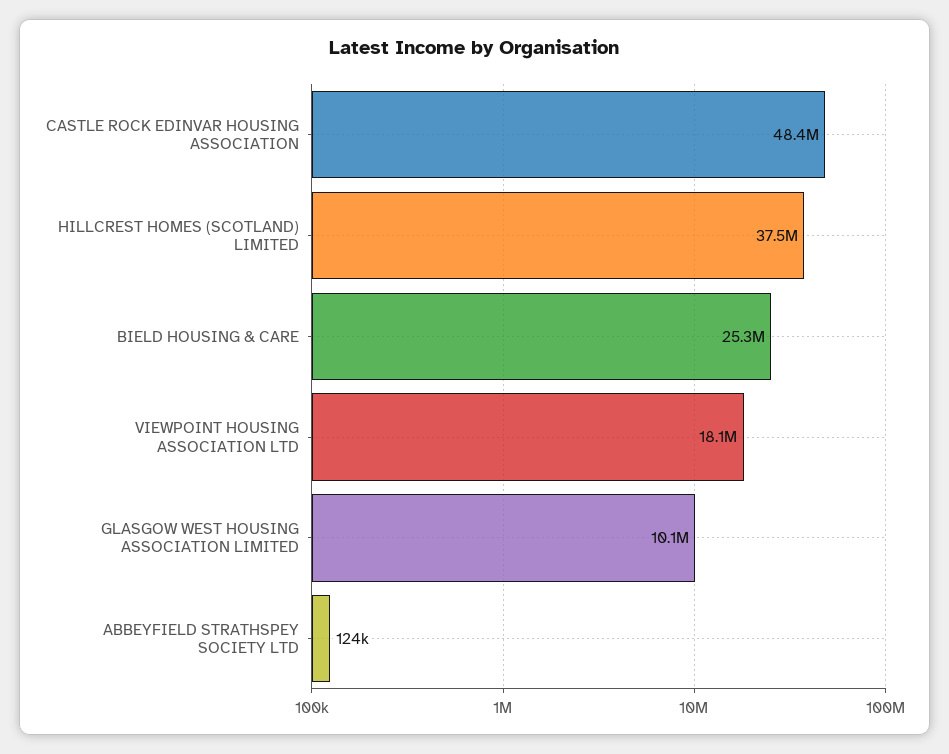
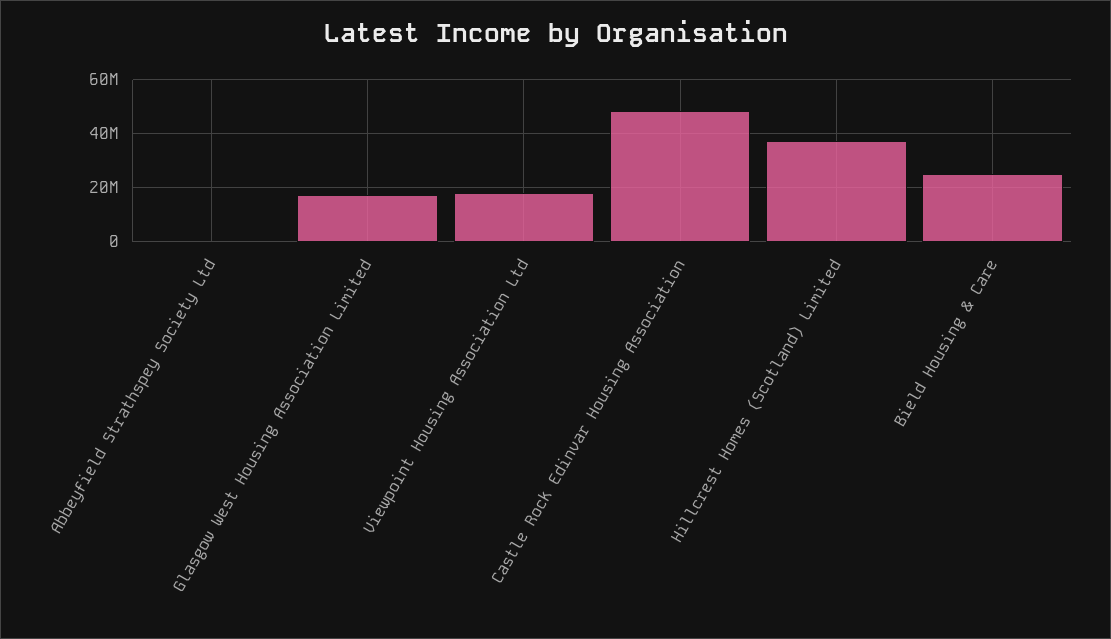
  {
    "CASTLE ROCK EDINVAR HOUSING ASSOCIATION": 48400000,
    "HILLCREST HOMES (SCOTLAND) LIMITED": 37500000,
    "BIELD HOUSING & CARE": 25300000,
    "VIEWPOINT HOUSING ASSOCIATION LTD": 18100000,
-   "GLASGOW WEST HOUSING ASSOCIATION LIMITED": 10100000,
+   "GLASGOW WEST HOUSING ASSOCIATION LIMITED": 17500000,
    "ABBEYFIELD STRATHSPEY SOCIETY LTD": 124000
  }

